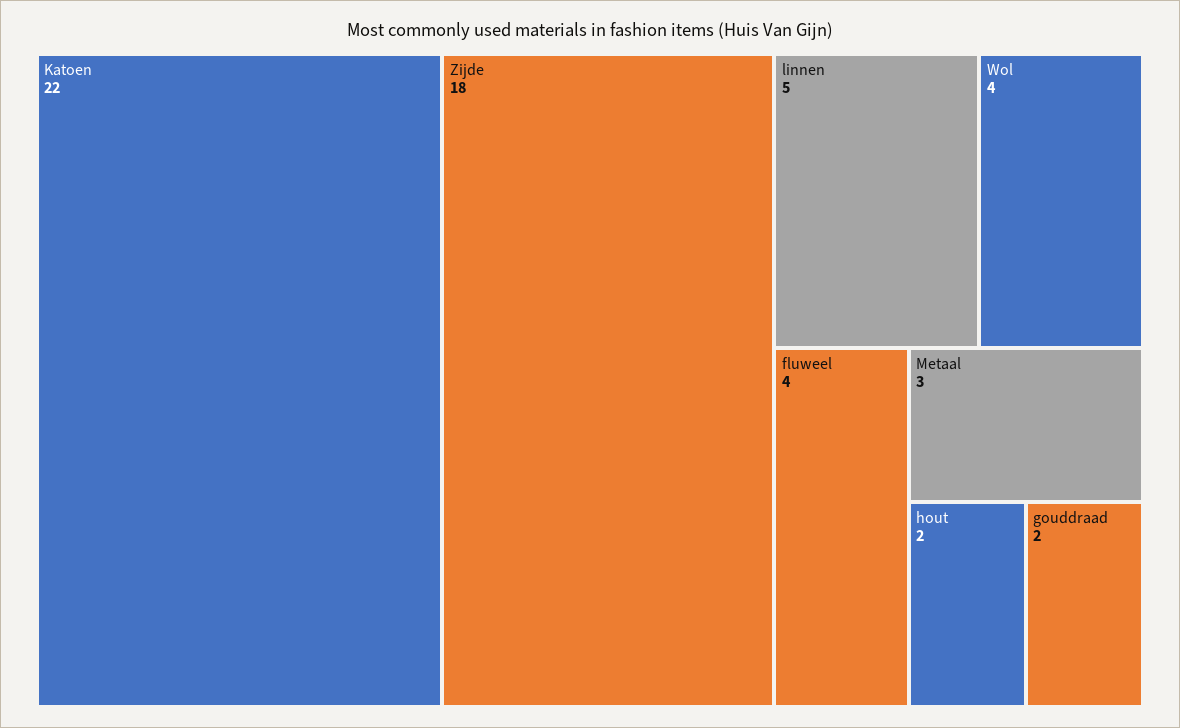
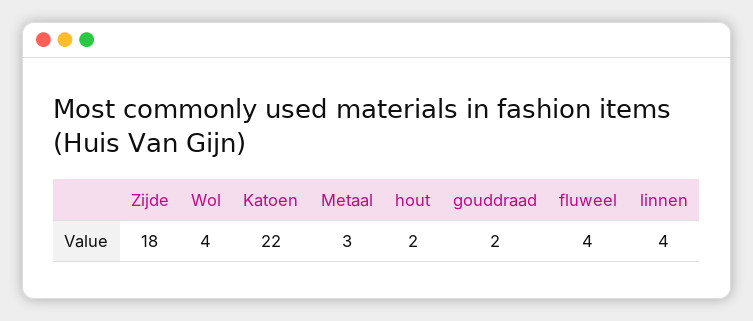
  {
    "Katoen": 22,
    "Zijde": 18,
-   "linnen": 5,
+   "linnen": 4,
    "Wol": 4,
    "fluweel": 4,
    "Metaal": 3,
    "hout": 2,
    "gouddraad": 2
  }

